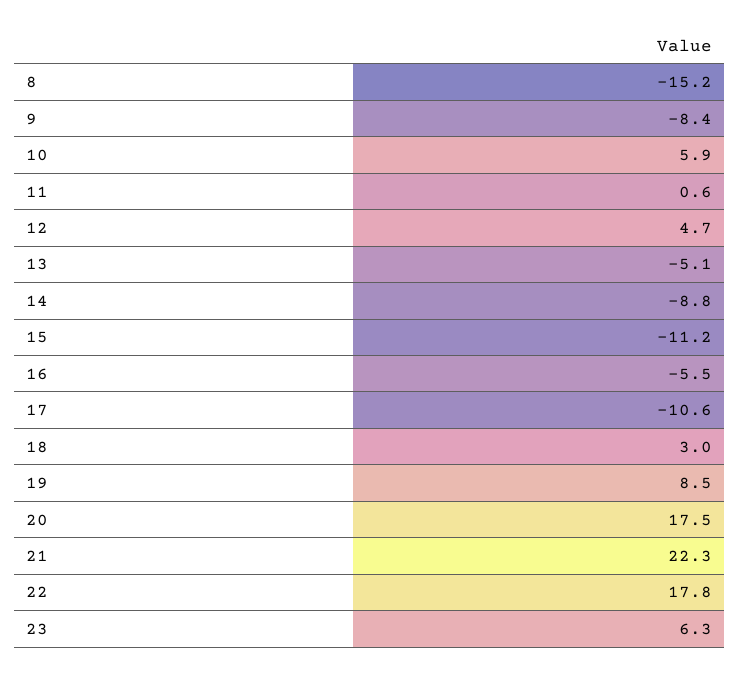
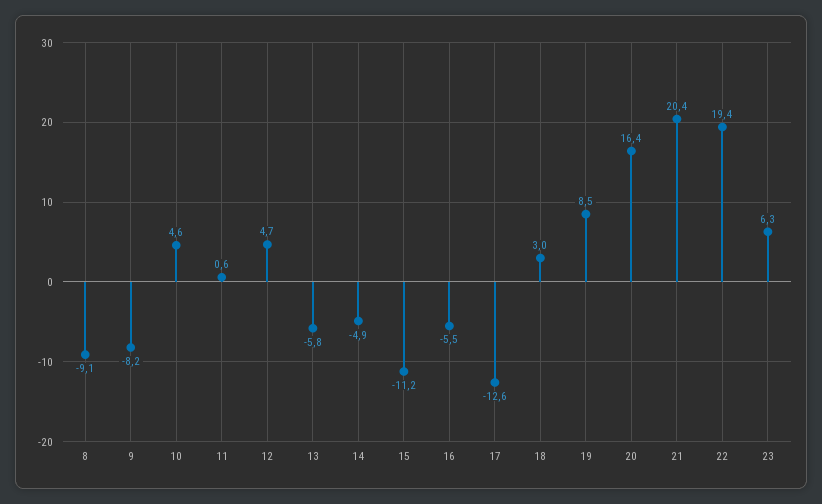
  {
-   "8": -15.2,
+   "8": -9.1,
-   "9": -8.4,
+   "9": -8.2,
-   "10": 5.9,
+   "10": 4.6,
    "11": 0.6,
    "12": 4.7,
-   "13": -5.1,
+   "13": -5.8,
-   "14": -8.8,
+   "14": -4.9,
    "15": -11.2,
    "16": -5.5,
-   "17": -10.6,
+   "17": -12.6,
    "18": 3,
    "19": 8.5,
-   "20": 17.5,
+   "20": 16.4,
-   "21": 22.3,
+   "21": 20.4,
-   "22": 17.8,
+   "22": 19.4,
    "23": 6.3
  }

